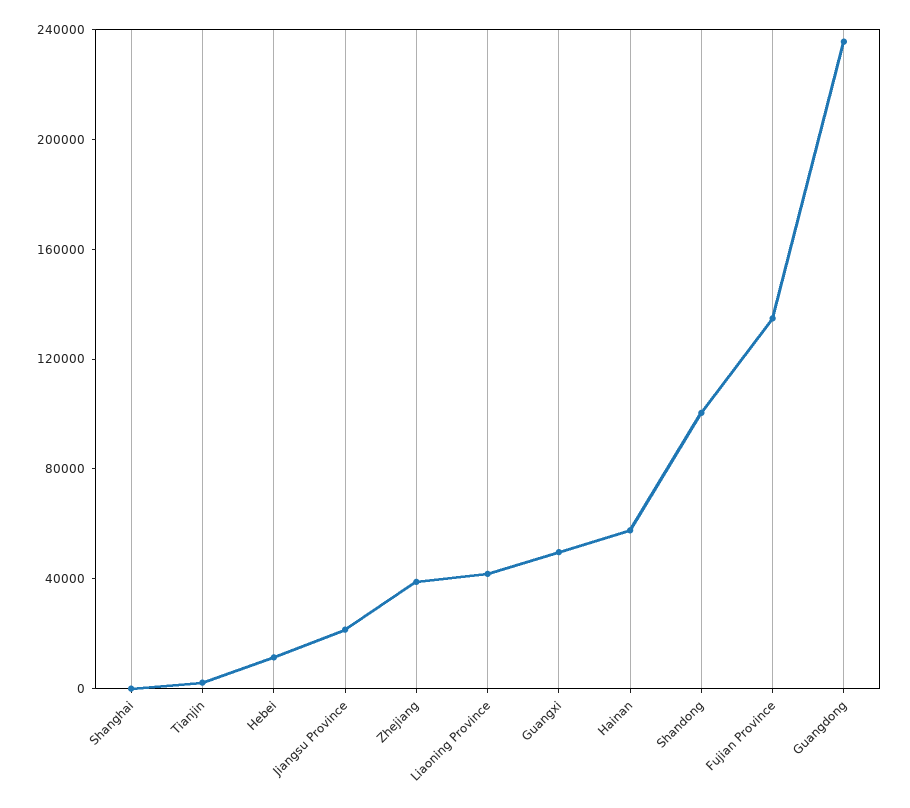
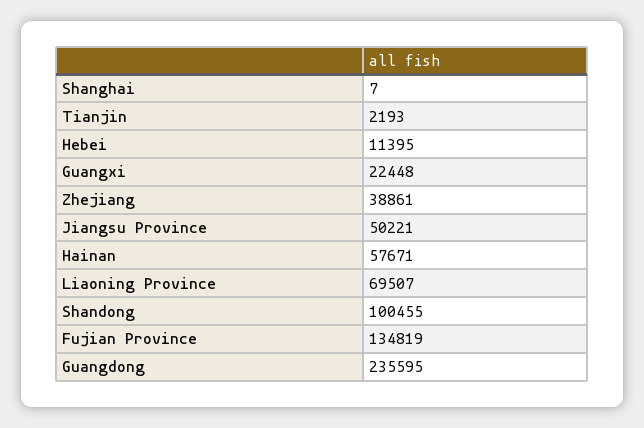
  {
    "Shanghai": 7,
    "Tianjin": 2193,
    "Hebei": 11395,
-   "Jiangsu Province": 20000,
+   "Jiangsu Province": 50221,
    "Zhejiang": 38861,
-   "Liaoning Province": 40000,
+   "Liaoning Province": 69507,
-   "Guangxi": 50000,
+   "Guangxi": 22448,
    "Hainan": 57671,
    "Shandong": 100455,
    "Fujian Province": 134819,
    "Guangdong": 235595
  }

